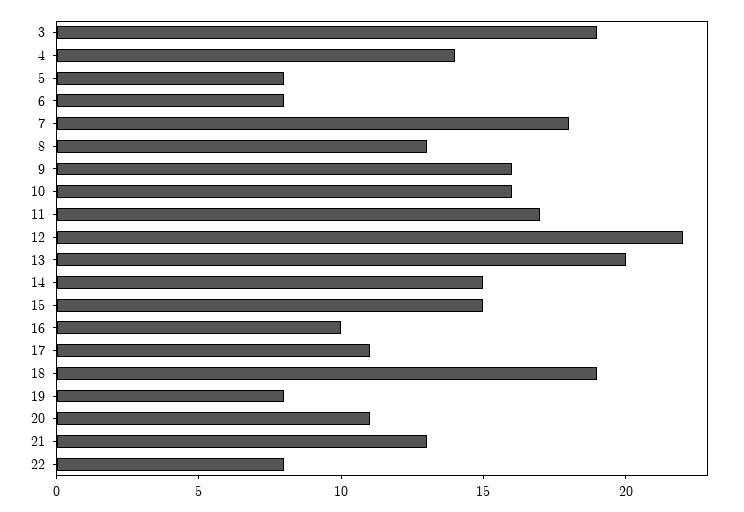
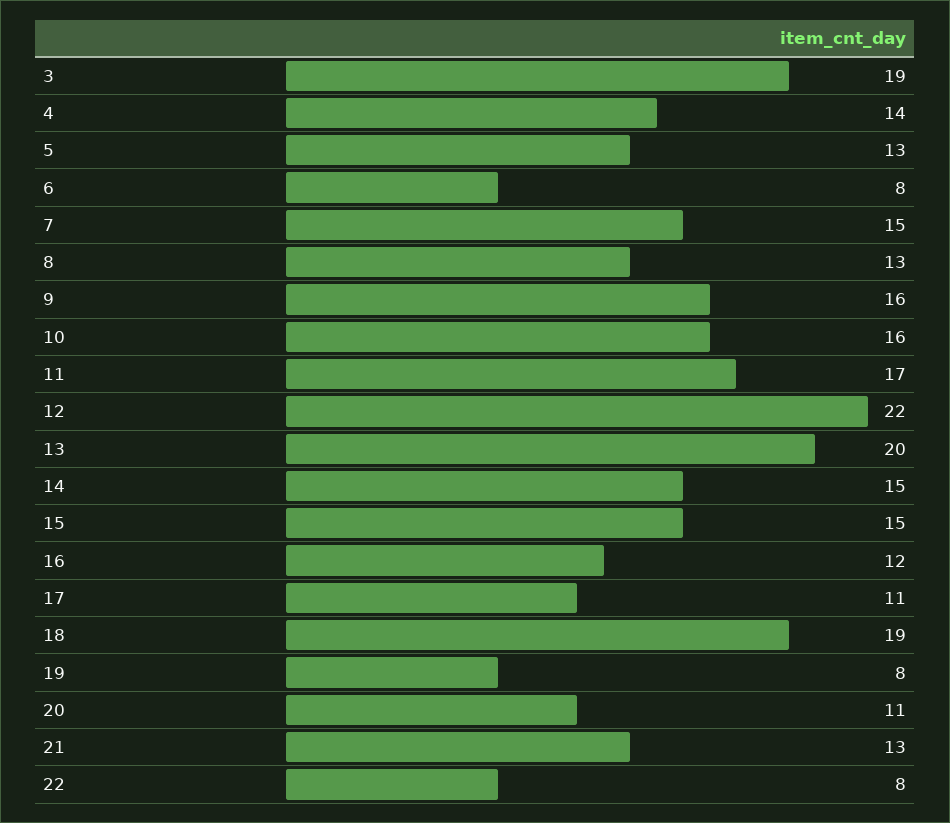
  {
    "3": 19,
    "4": 14,
-   "5": 8,
+   "5": 13,
    "6": 8,
-   "7": 18,
+   "7": 15,
    "8": 13,
    "9": 16,
    "10": 16,
    "11": 17,
    "12": 22,
    "13": 20,
    "14": 15,
    "15": 15,
-   "16": 10,
+   "16": 12,
    "17": 11,
    "18": 19,
    "19": 8,
    "20": 11,
    "21": 13,
    "22": 8
  }

